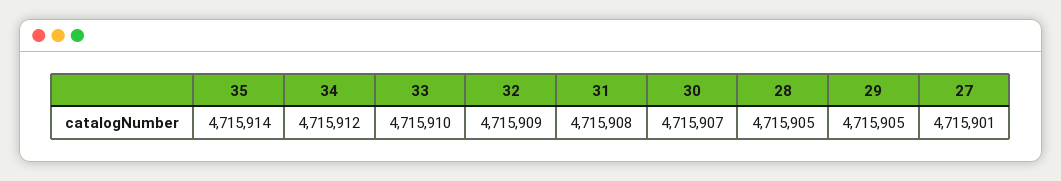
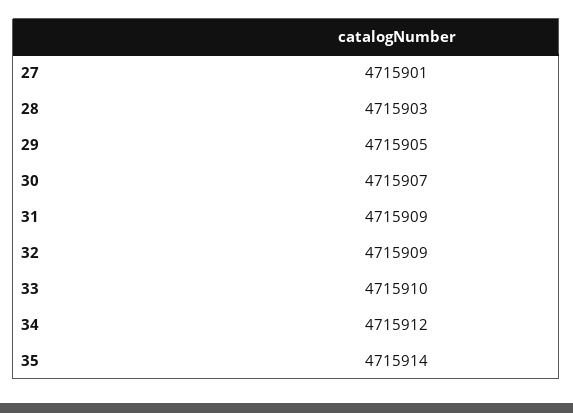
  {
    "35": 4715914,
    "34": 4715912,
    "33": 4715910,
    "32": 4715909,
-   "31": 4715908,
+   "31": 4715909,
    "30": 4715907,
-   "28": 4715905,
+   "28": 4715903,
    "29": 4715905,
    "27": 4715901
  }

